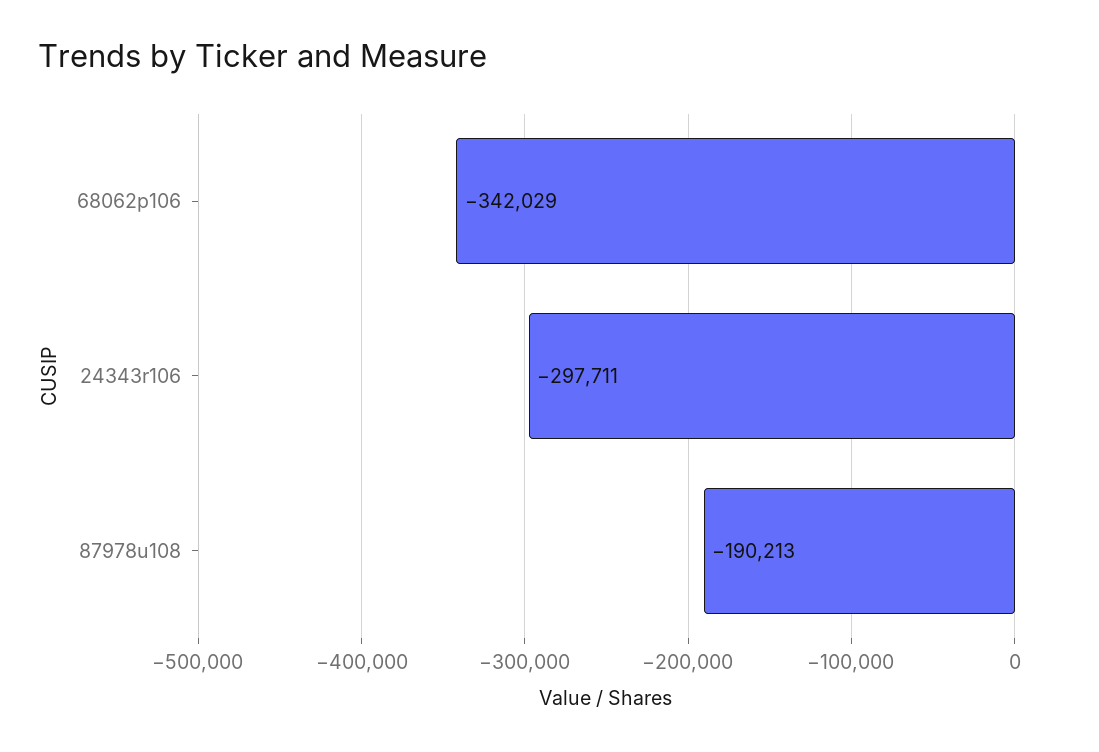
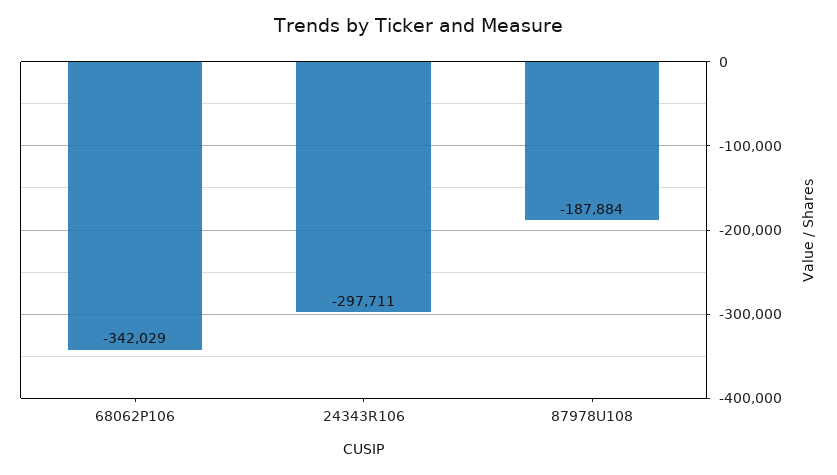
  {
    "68062p106": -342029,
    "24343r106": -297711,
-   "87978u108": -190213
+   "87978u108": -187884
  }

